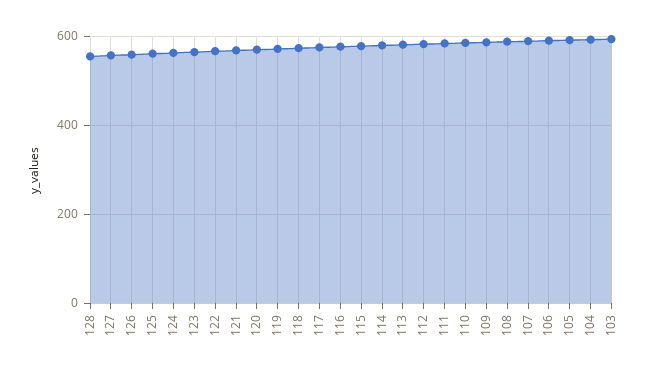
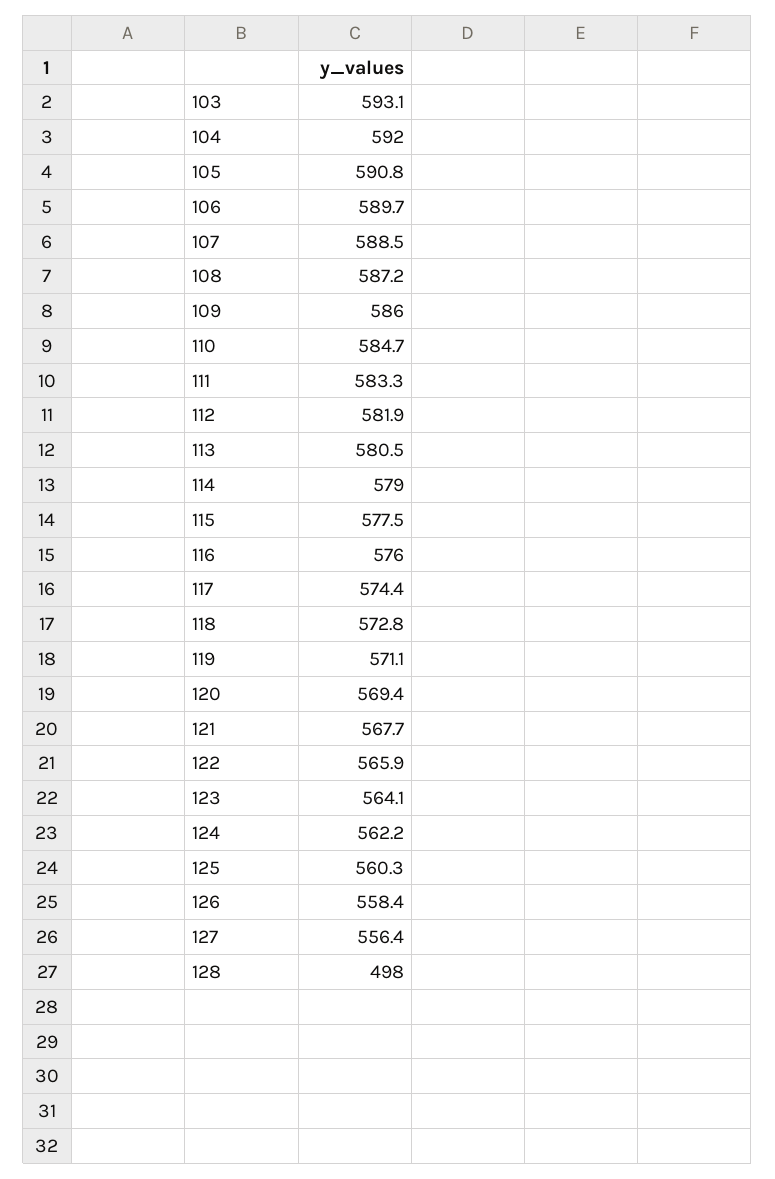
  {
-   "128": 560,
+   "128": 498,
    "127": 556.4,
    "126": 558.4,
    "125": 560.3,
    "124": 562.2,
    "123": 564.1,
    "122": 565.9,
    "121": 567.7,
    "120": 569.4,
    "119": 571.1,
    "118": 572.8,
    "117": 574.4,
    "116": 576,
    "115": 577.5,
    "114": 579,
    "113": 580.5,
    "112": 581.9,
    "111": 583.3,
    "110": 584.7,
    "109": 586,
    "108": 587.2,
    "107": 588.5,
    "106": 589.7,
    "105": 590.8,
    "104": 592,
    "103": 593.1
  }

